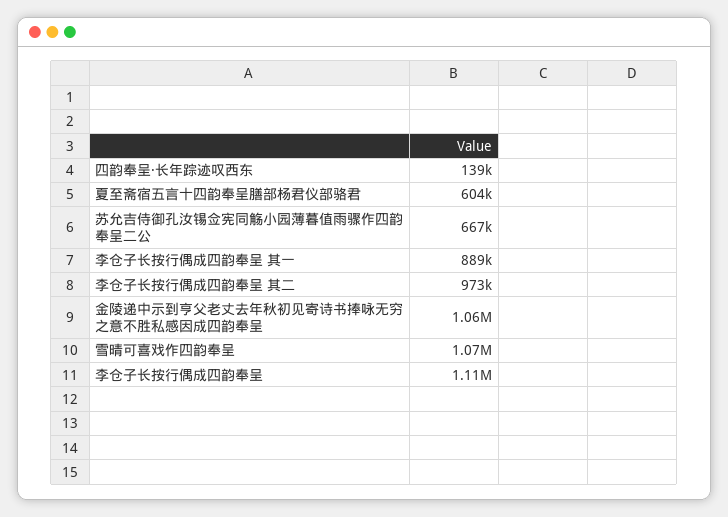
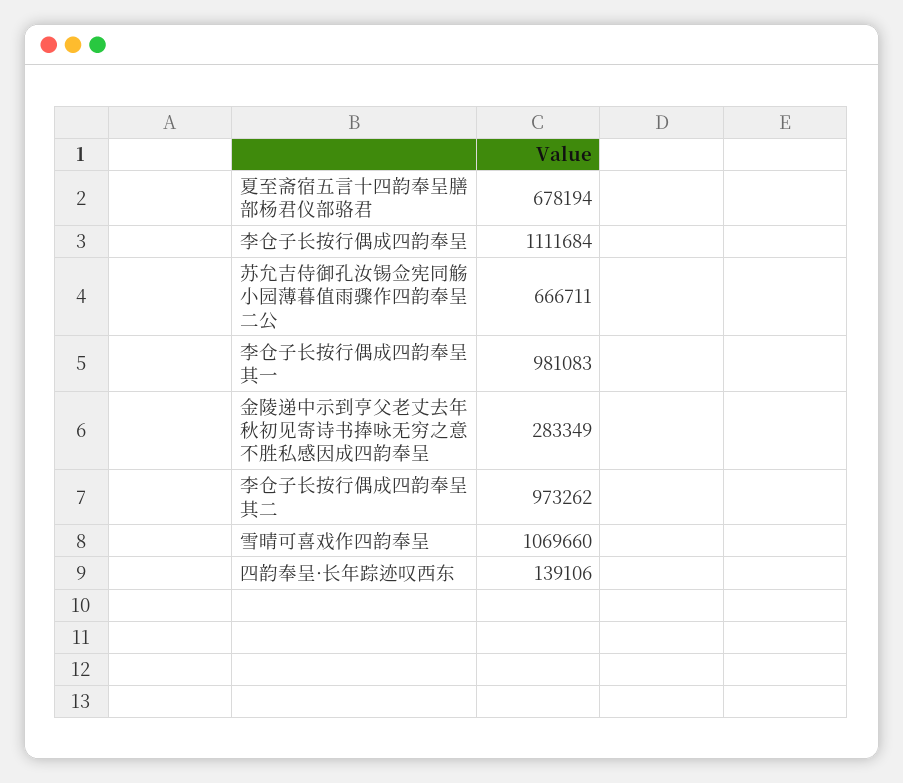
  {
    "四韵奉呈·长年踪迹叹西东": 139106,
-   "夏至斋宿五言十四韵奉呈膳部杨君仪部骆君": 604000,
+   "夏至斋宿五言十四韵奉呈膳部杨君仪部骆君": 678194,
    "苏允吉侍御孔汝锡佥宪同觞小园薄暮值雨骤作四韵奉呈二公": 666711,
-   "李仓子长按行偶成四韵奉呈 其一": 889000,
+   "李仓子长按行偶成四韵奉呈 其一": 981083,
    "李仓子长按行偶成四韵奉呈 其二": 973262,
-   "金陵递中示到亨父老丈去年秋初见寄诗书捧咏无穷之意不胜私感因成四韵奉呈": 1060000,
+   "金陵递中示到亨父老丈去年秋初见寄诗书捧咏无穷之意不胜私感因成四韵奉呈": 283349,
    "雪晴可喜戏作四韵奉呈": 1069660,
    "李仓子长按行偶成四韵奉呈": 1111684
  }

